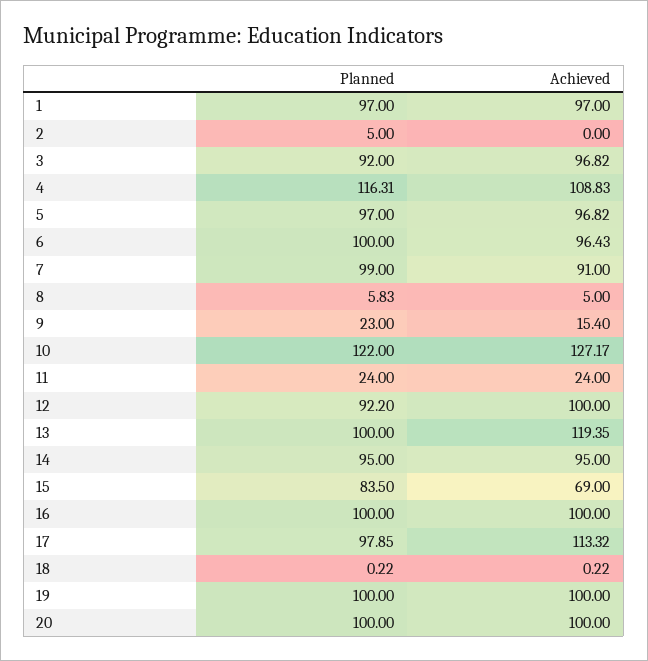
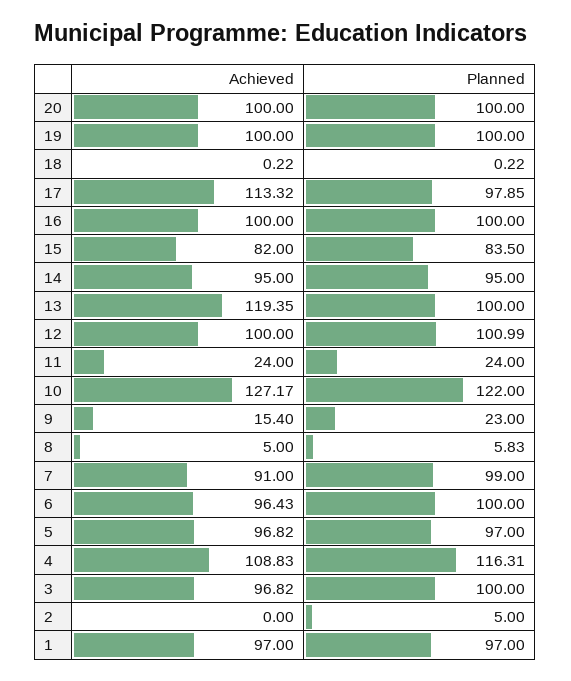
  {
    "Planned": {
      "1": 97,
      "2": 5,
-     "3": 92,
+     "3": 100,
      "4": 116.31,
      "5": 97,
      "6": 100,
      "7": 99,
      "8": 5.83,
      "9": 23,
      "10": 122,
      "11": 24,
-     "12": 92.2,
+     "12": 100.99,
      "13": 100,
      "14": 95,
      "15": 83.5,
      "16": 100,
      "17": 97.85,
      "18": 0.22,
      "19": 100,
      "20": 100
    },
    "Achieved": {
      "1": 97,
      "2": 0,
      "3": 96.82,
      "4": 108.83,
      "5": 96.82,
      "6": 96.43,
      "7": 91,
      "8": 5,
      "9": 15.4,
      "10": 127.17,
      "11": 24,
      "12": 100,
      "13": 119.35,
      "14": 95,
-     "15": 69,
+     "15": 82,
      "16": 100,
      "17": 113.32,
      "18": 0.22,
      "19": 100,
      "20": 100
    }
  }

